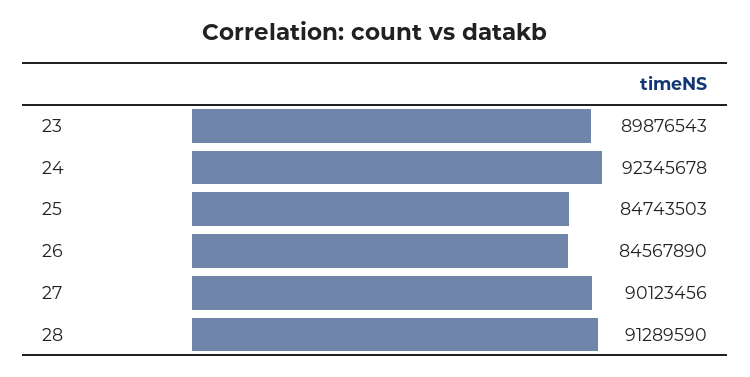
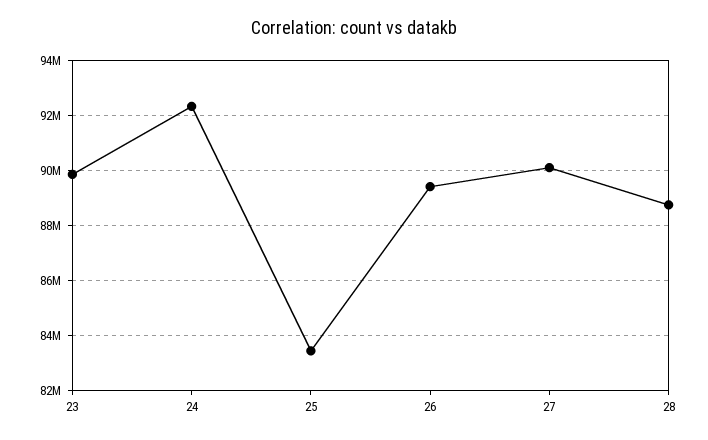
  {
    "23": 89876543,
    "24": 92345678,
-   "25": 84743503,
+   "25": 83500000,
-   "26": 84567890,
+   "26": 89500000,
    "27": 90123456,
-   "28": 91289590
+   "28": 88750000
  }

